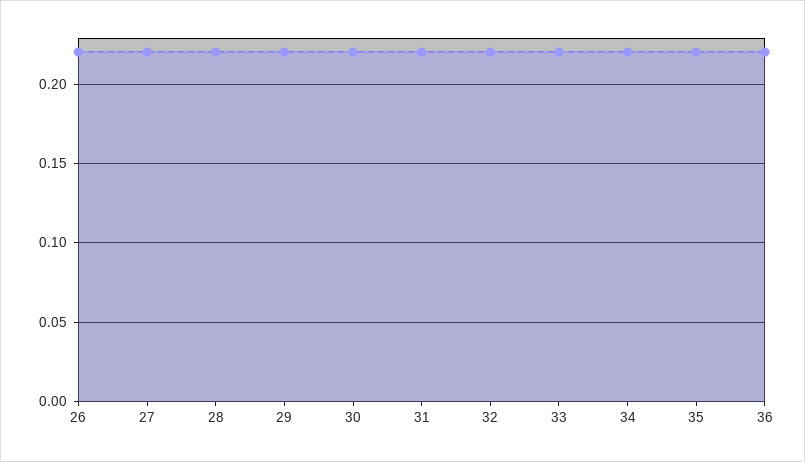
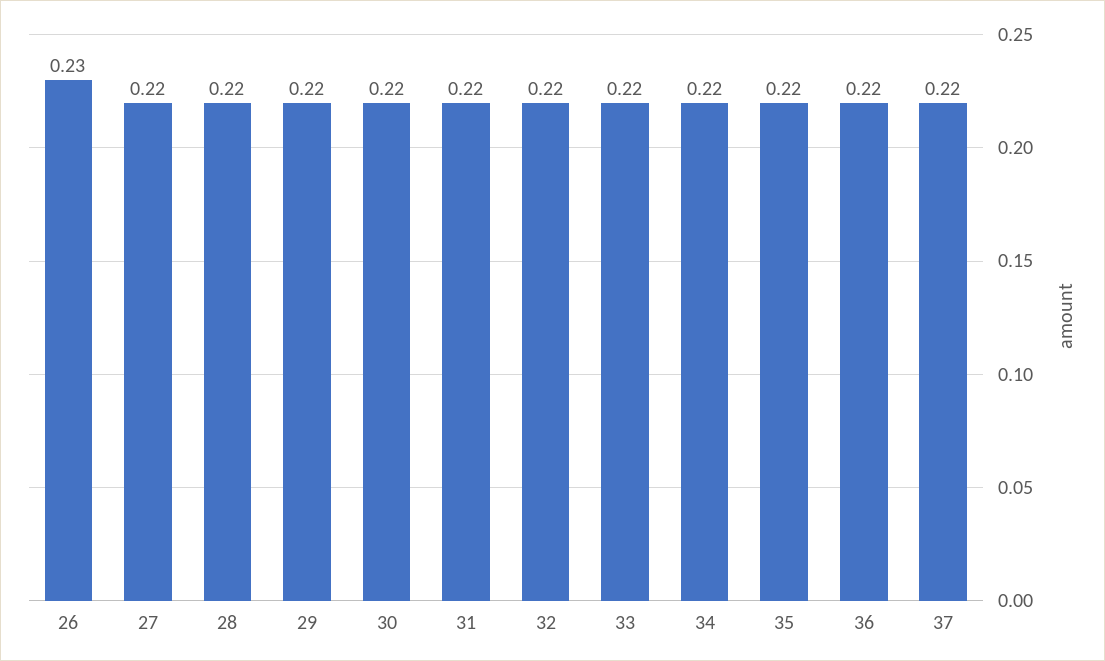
  {
-   "26": 0.22,
+   "26": 0.23,
    "27": 0.22,
    "28": 0.22,
    "29": 0.22,
    "30": 0.22,
    "31": 0.22,
    "32": 0.22,
    "33": 0.22,
    "34": 0.22,
    "35": 0.22,
-   "36": 0.22
+   "36": 0.22,
+   "37": 0.22
  }

